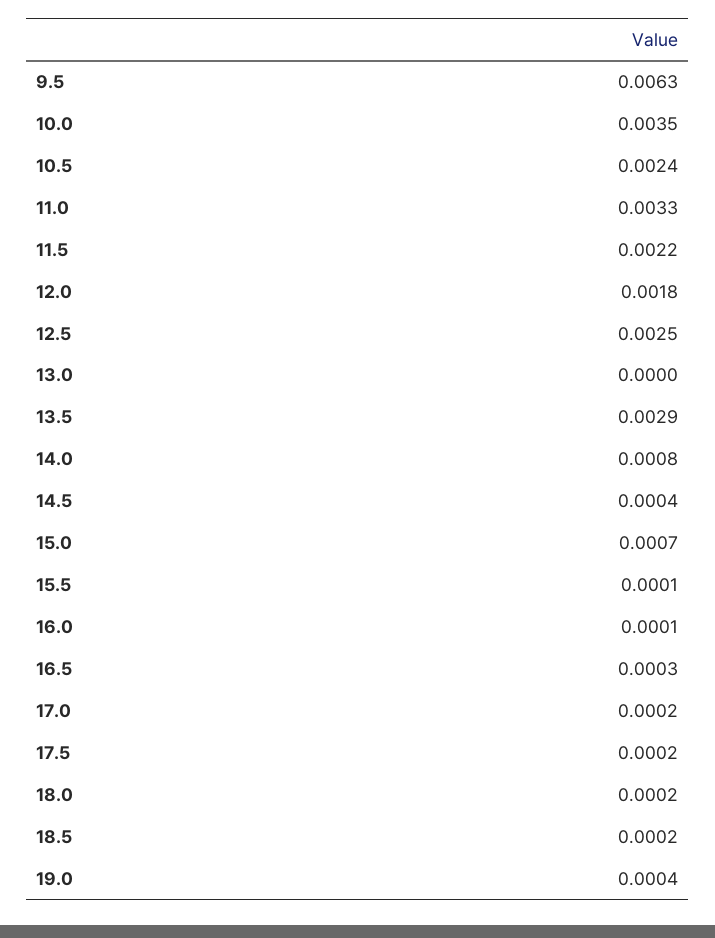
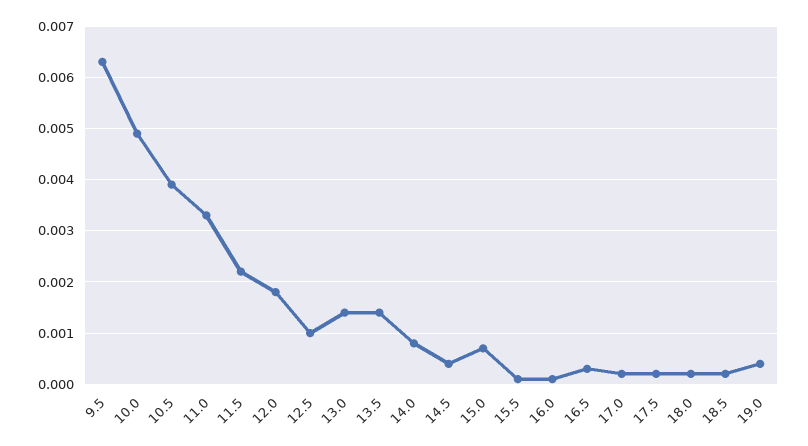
  {
    "9.5": 0.0063,
-   "10.0": 0.0035,
+   "10.0": 0.005,
-   "10.5": 0.0024,
+   "10.5": 0.004,
    "11.0": 0.0033,
    "11.5": 0.0022,
    "12.0": 0.0018,
-   "12.5": 0.0025,
+   "12.5": 0.001,
-   "13.0": 0,
+   "13.0": 0.0015,
-   "13.5": 0.0029,
+   "13.5": 0.0015,
    "14.0": 0.0008,
    "14.5": 0.0004,
    "15.0": 0.0007,
    "15.5": 0.0001,
    "16.0": 0.0001,
    "16.5": 0.0003,
    "17.0": 0.0002,
    "17.5": 0.0002,
    "18.0": 0.0002,
    "18.5": 0.0002,
    "19.0": 0.0004
  }

